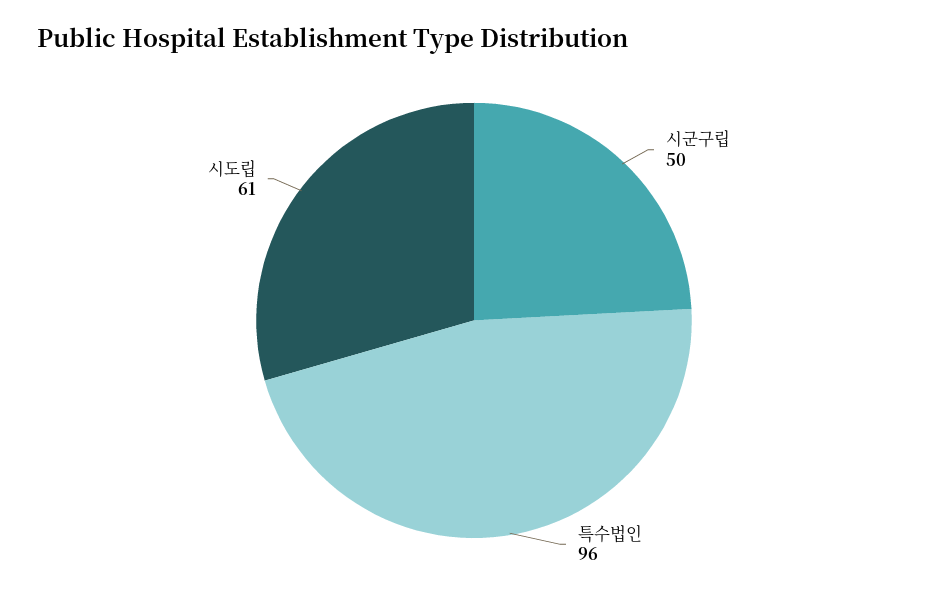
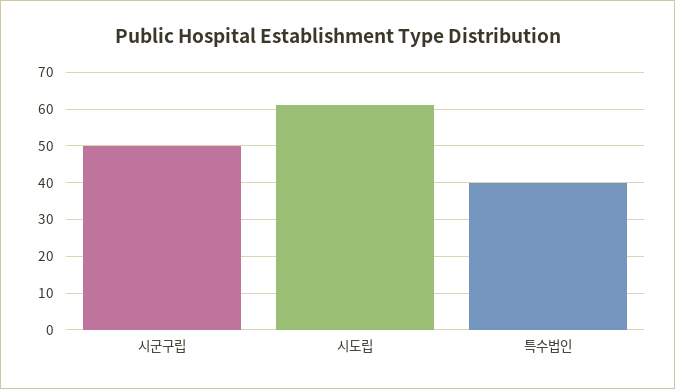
  {
    "시군구립": 50,
-   "특수법인": 96,
+   "특수법인": 40,
    "시도립": 61
  }

